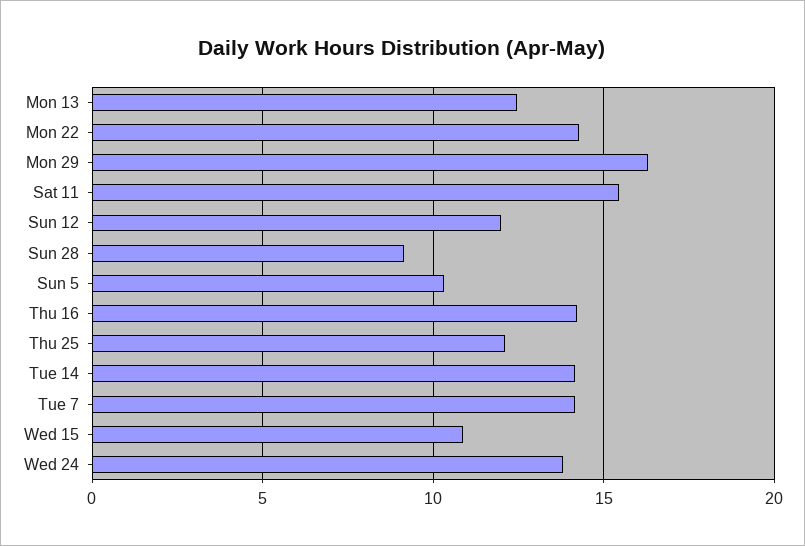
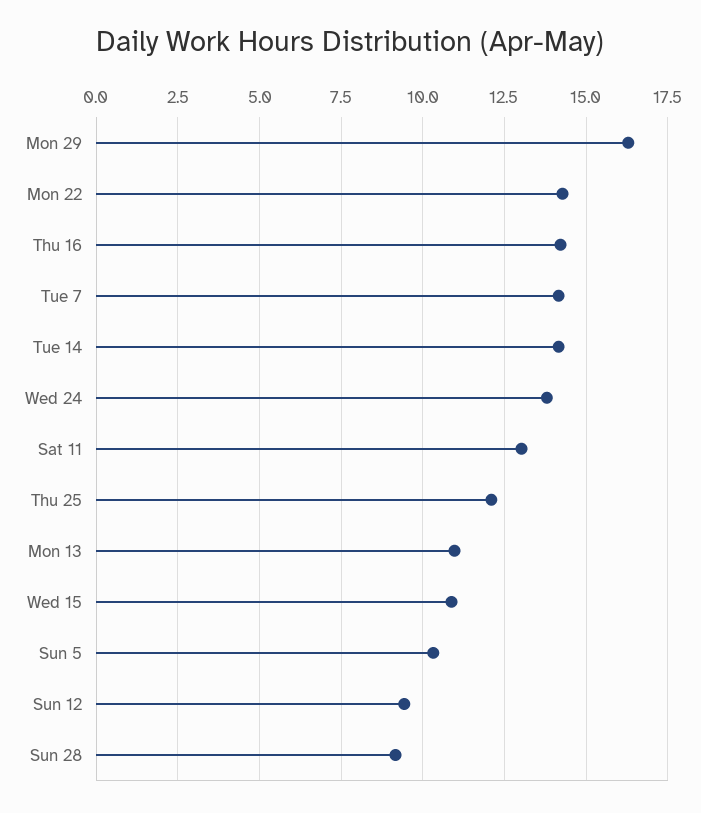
  {
-   "Mon 13": 12.5,
+   "Mon 13": 11,
    "Mon 22": 14.25,
    "Mon 29": 16.25,
-   "Sat 11": 15.5,
+   "Sat 11": 13,
-   "Sun 12": 12,
+   "Sun 12": 9.5,
    "Sun 28": 9.25,
    "Sun 5": 10.25,
    "Thu 16": 14.25,
    "Thu 25": 12,
    "Tue 14": 14.25,
    "Tue 7": 14.25,
    "Wed 15": 11,
    "Wed 24": 13.75
  }

